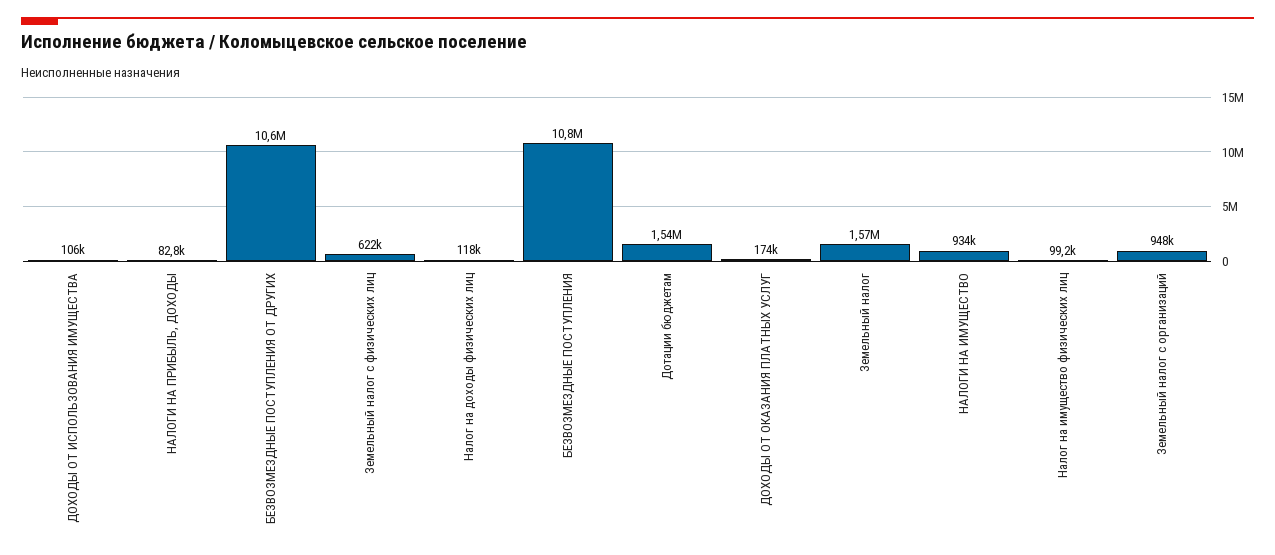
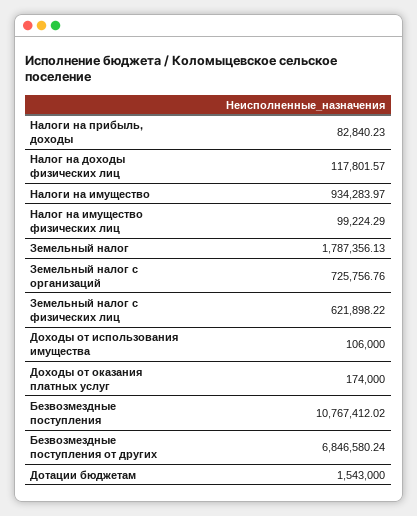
  {
    "ДОХОДЫ ОТ ИСПОЛЬЗОВАНИЯ ИМУЩЕСТВА": 106000,
    "НАЛОГИ НА ПРИБЫЛЬ, ДОХОДЫ": 82840.23,
-   "БЕЗВОЗМЕЗДНЫЕ ПОСТУПЛЕНИЯ ОТ ДРУГИХ": 10600000,
+   "БЕЗВОЗМЕЗДНЫЕ ПОСТУПЛЕНИЯ ОТ ДРУГИХ": 6846580.24,
    "Земельный налог с физических лиц": 621898.22,
    "Налог на доходы физических лиц": 117801.57,
    "БЕЗВОЗМЕЗДНЫЕ ПОСТУПЛЕНИЯ": 10767412.02,
    "Дотации бюджетам": 1543000,
    "ДОХОДЫ ОТ ОКАЗАНИЯ ПЛАТНЫХ УСЛУГ": 174000,
-   "Земельный налог": 1570000,
+   "Земельный налог": 1787356.13,
    "НАЛОГИ НА ИМУЩЕСТВО": 934283.97,
    "Налог на имущество физических лиц": 99224.29,
-   "Земельный налог с организаций": 948000
+   "Земельный налог с организаций": 725756.76
  }

